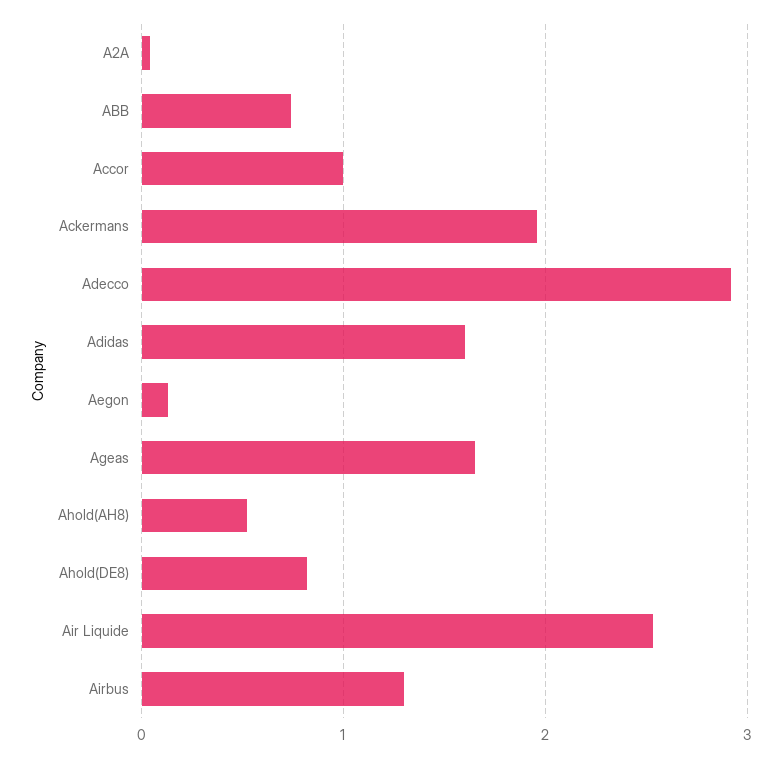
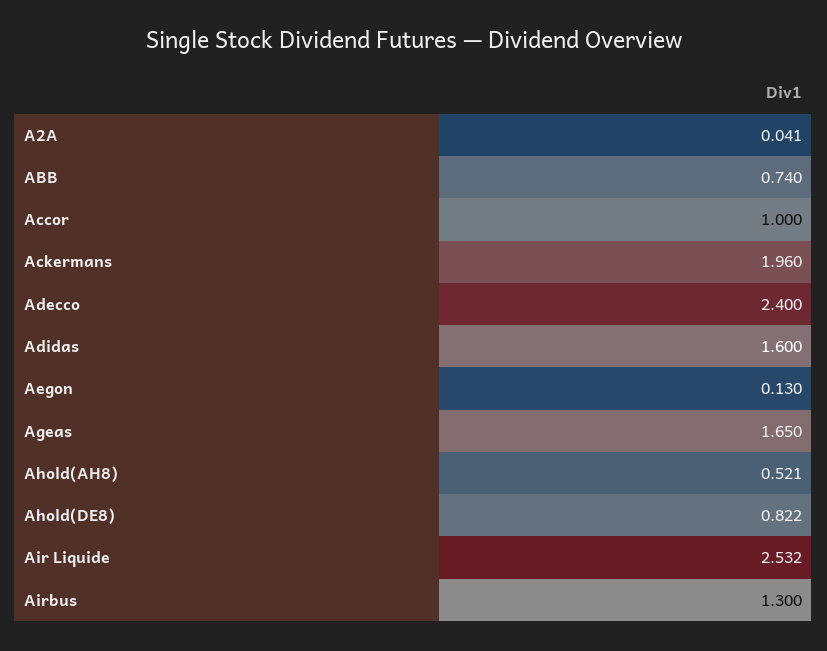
  {
    "A2A": 0.041,
    "ABB": 0.74,
    "Accor": 1,
    "Ackermans": 1.96,
-   "Adecco": 2.9,
+   "Adecco": 2.4,
    "Adidas": 1.6,
    "Aegon": 0.13,
    "Ageas": 1.65,
    "Ahold(AH8)": 0.521,
    "Ahold(DE8)": 0.822,
    "Air Liquide": 2.532,
    "Airbus": 1.3
  }

